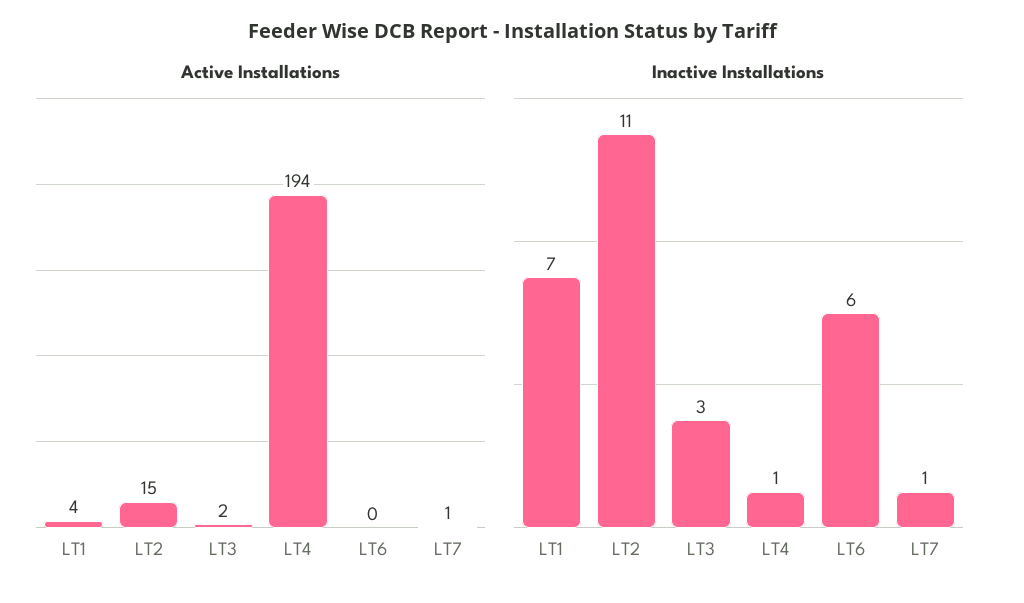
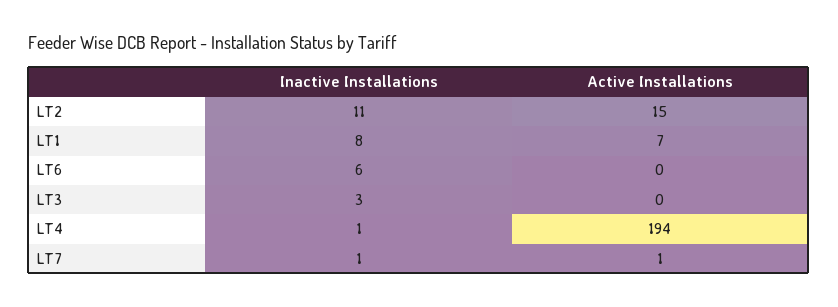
  {
    "Active Installations": {
-     "LT1": 4,
+     "LT1": 7,
      "LT2": 15,
-     "LT3": 2,
+     "LT3": 0,
      "LT4": 194,
      "LT6": 0,
      "LT7": 1
    },
    "Inactive Installations": {
-     "LT1": 7,
+     "LT1": 8,
      "LT2": 11,
      "LT3": 3,
      "LT4": 1,
      "LT6": 6,
      "LT7": 1
    }
  }

